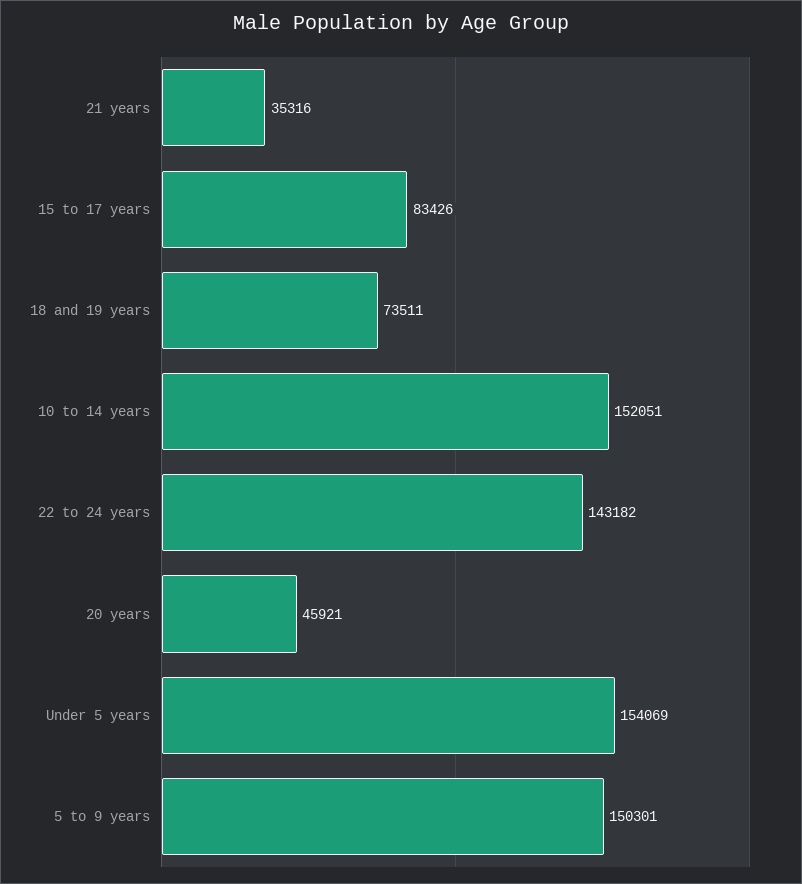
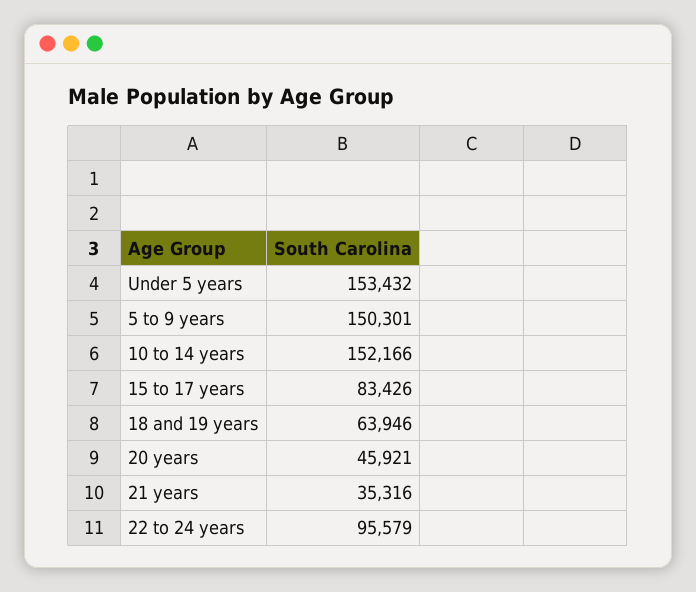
  {
    "21 years": 35316,
    "15 to 17 years": 83426,
-   "18 and 19 years": 73511,
+   "18 and 19 years": 63946,
-   "10 to 14 years": 152051,
+   "10 to 14 years": 152166,
-   "22 to 24 years": 143182,
+   "22 to 24 years": 95579,
    "20 years": 45921,
-   "Under 5 years": 154069,
+   "Under 5 years": 153432,
    "5 to 9 years": 150301
  }

